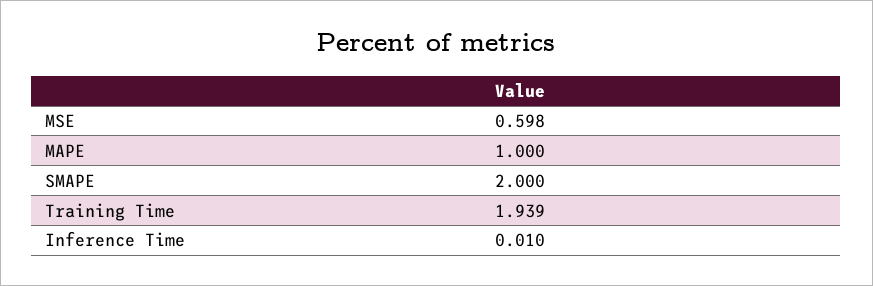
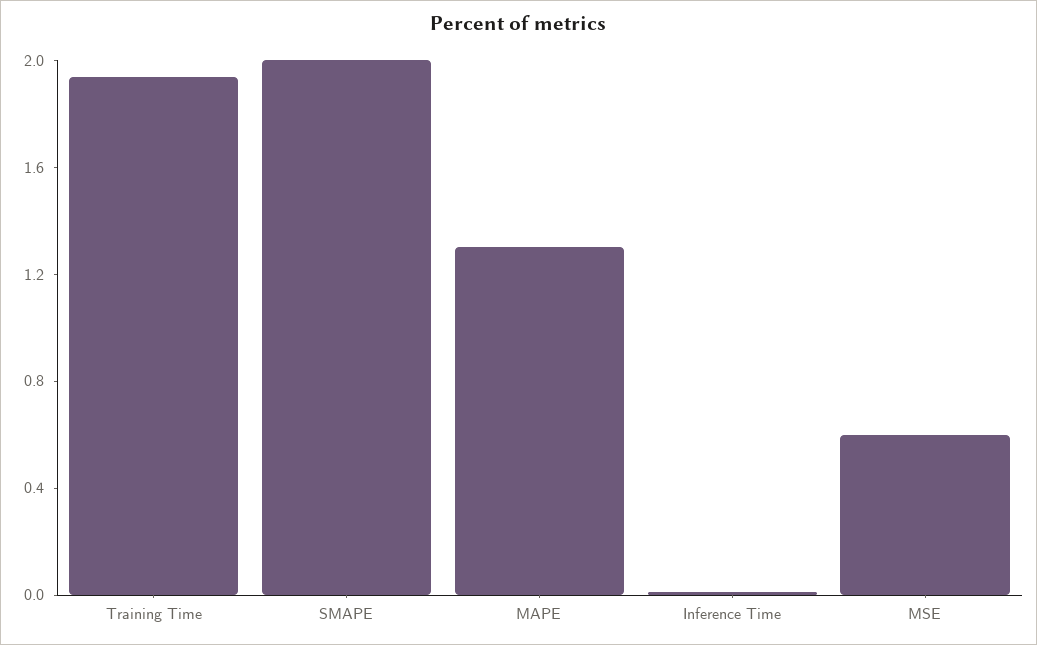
  {
    "MSE": 0.598,
-   "MAPE": 1,
+   "MAPE": 1.3,
    "SMAPE": 2,
    "Training Time": 1.939,
    "Inference Time": 0.01
  }

